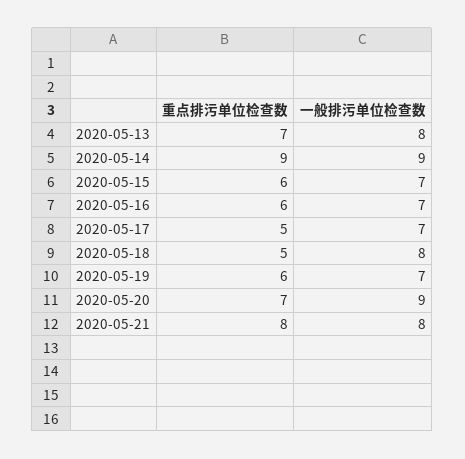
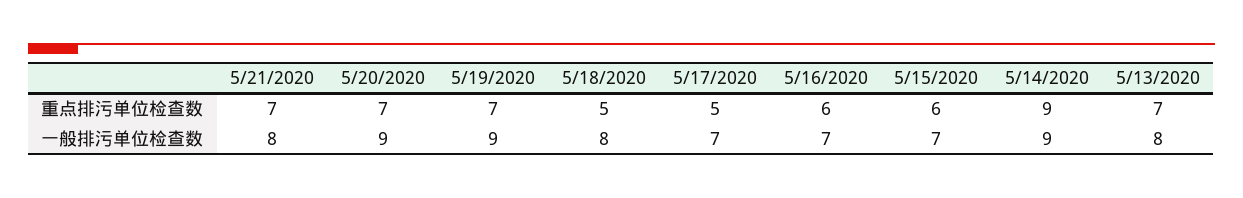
  {
    "重点排污单位检查数": {
      "2020-05-13": 7,
      "2020-05-14": 9,
      "2020-05-15": 6,
      "2020-05-16": 6,
      "2020-05-17": 5,
      "2020-05-18": 5,
-     "2020-05-19": 6,
+     "2020-05-19": 7,
      "2020-05-20": 7,
-     "2020-05-21": 8
+     "2020-05-21": 7
    },
    "一般排污单位检查数": {
      "2020-05-13": 8,
      "2020-05-14": 9,
      "2020-05-15": 7,
      "2020-05-16": 7,
      "2020-05-17": 7,
      "2020-05-18": 8,
-     "2020-05-19": 7,
+     "2020-05-19": 9,
      "2020-05-20": 9,
      "2020-05-21": 8
    }
  }

